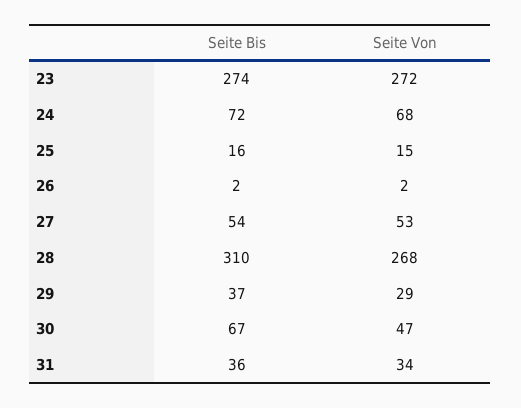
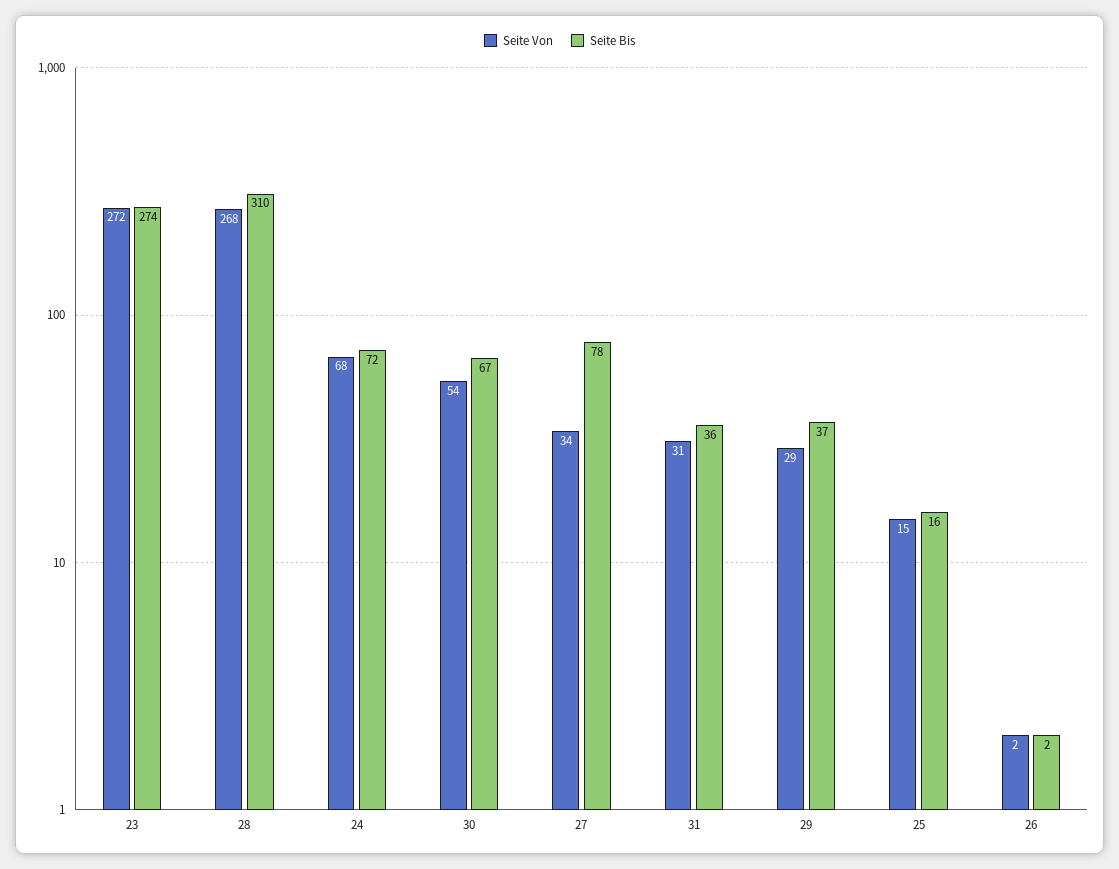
  {
    "Seite Bis": {
      "23": 274,
      "24": 72,
      "25": 16,
      "26": 2,
-     "27": 54,
+     "27": 78,
      "28": 310,
      "29": 37,
      "30": 67,
      "31": 36
    },
    "Seite Von": {
      "23": 272,
      "24": 68,
      "25": 15,
      "26": 2,
-     "27": 53,
+     "27": 34,
      "28": 268,
      "29": 29,
-     "30": 47,
+     "30": 54,
-     "31": 34
+     "31": 31
    }
  }

